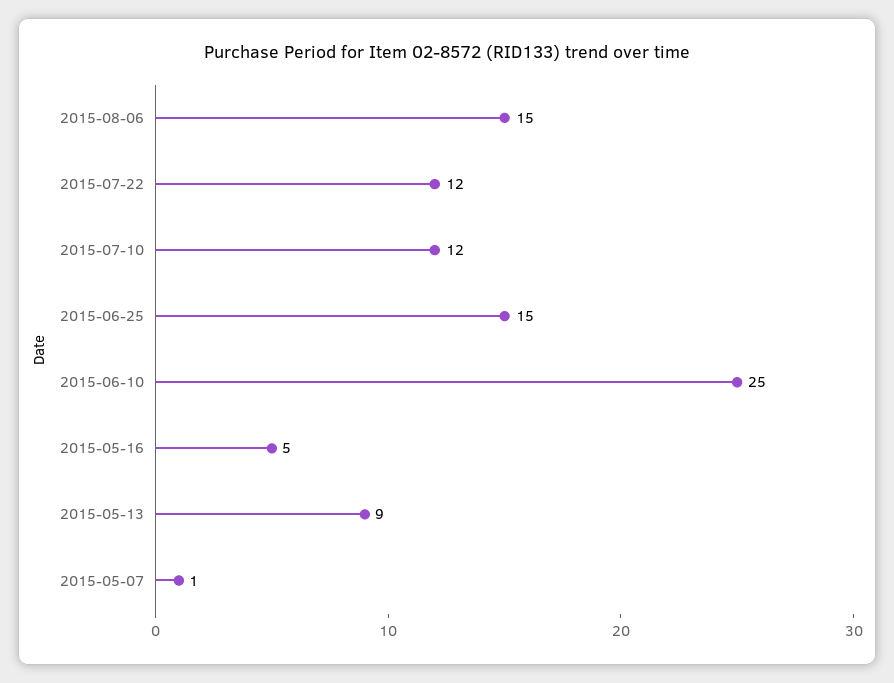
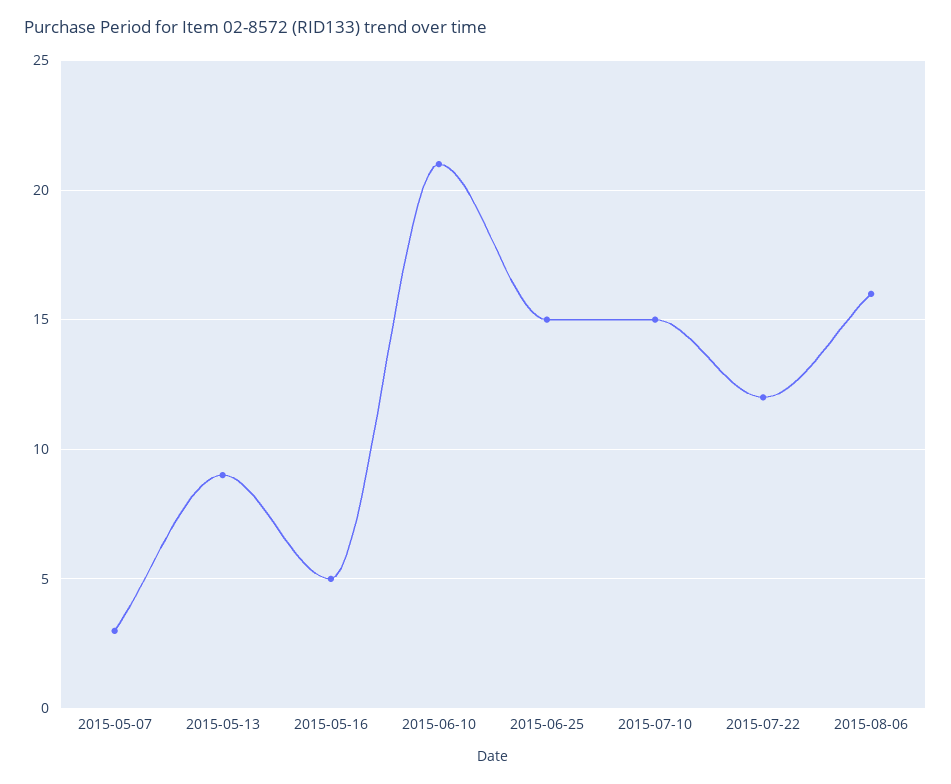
  {
-   "2015-08-06": 15,
+   "2015-08-06": 16,
    "2015-07-22": 12,
-   "2015-07-10": 12,
+   "2015-07-10": 15,
    "2015-06-25": 15,
-   "2015-06-10": 25,
+   "2015-06-10": 21,
    "2015-05-16": 5,
    "2015-05-13": 9,
-   "2015-05-07": 1
+   "2015-05-07": 3
  }

